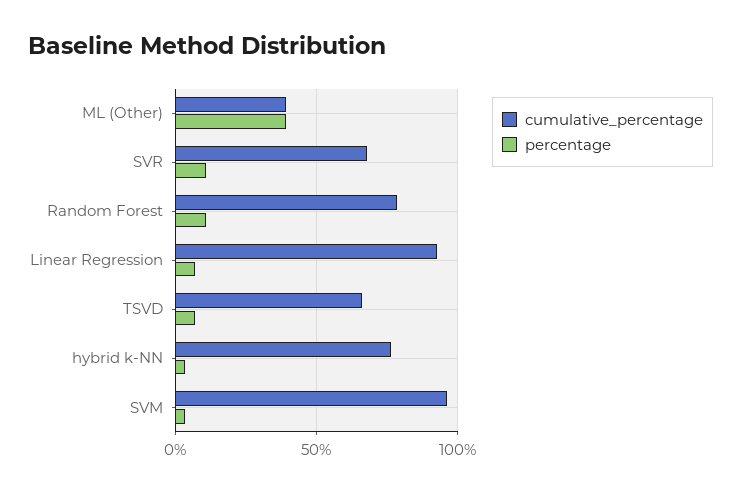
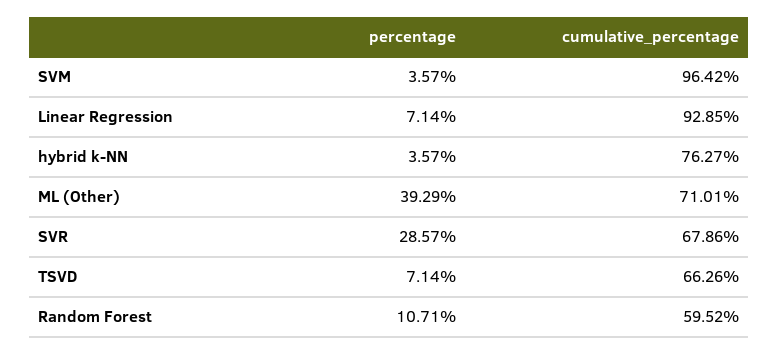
  {
    "cumulative_percentage": {
-     "ML (Other)": 40,
+     "ML (Other)": 71.01,
      "SVR": 67.86,
-     "Random Forest": 80,
+     "Random Forest": 59.52,
      "Linear Regression": 92.85,
      "TSVD": 66.26,
      "hybrid k-NN": 76.27,
      "SVM": 96.42
    },
    "percentage": {
      "ML (Other)": 39.29,
-     "SVR": 10,
+     "SVR": 28.57,
      "Random Forest": 10.71,
      "Linear Regression": 7.14,
      "TSVD": 7.14,
      "hybrid k-NN": 3.57,
      "SVM": 3.57
    }
  }

